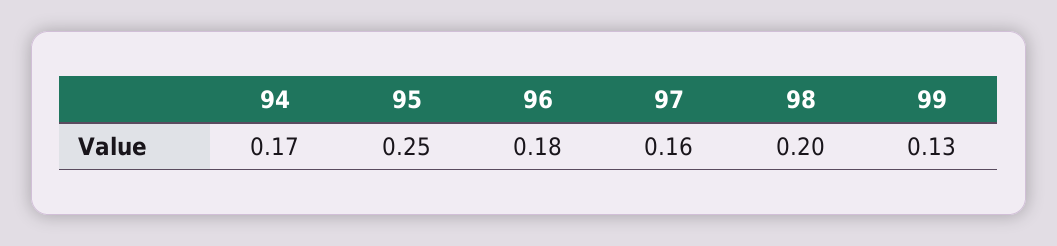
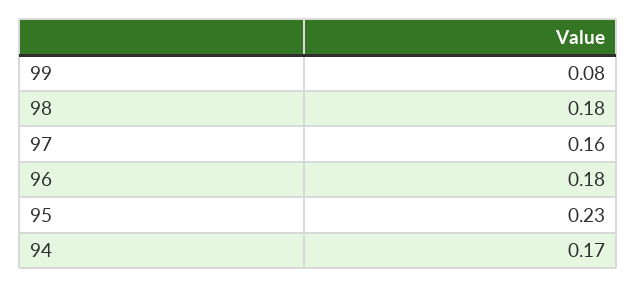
  {
    "94": 0.17,
-   "95": 0.25,
+   "95": 0.23,
    "96": 0.18,
    "97": 0.16,
-   "98": 0.2,
+   "98": 0.18,
-   "99": 0.13
+   "99": 0.08
  }

